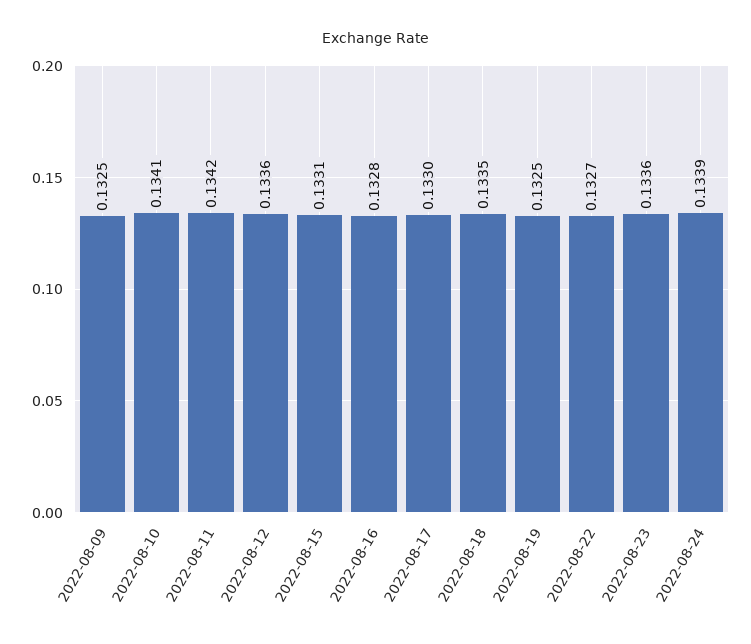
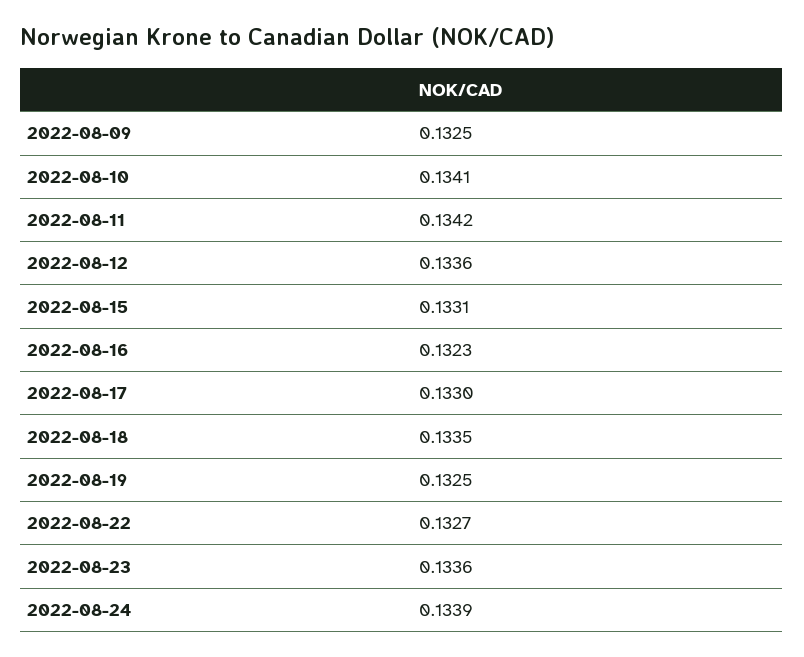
  {
    "2022-08-09": 0.1325,
    "2022-08-10": 0.1341,
    "2022-08-11": 0.1342,
    "2022-08-12": 0.1336,
    "2022-08-15": 0.1331,
-   "2022-08-16": 0.1328,
+   "2022-08-16": 0.1323,
    "2022-08-17": 0.133,
    "2022-08-18": 0.1335,
    "2022-08-19": 0.1325,
    "2022-08-22": 0.1327,
    "2022-08-23": 0.1336,
    "2022-08-24": 0.1339
  }

